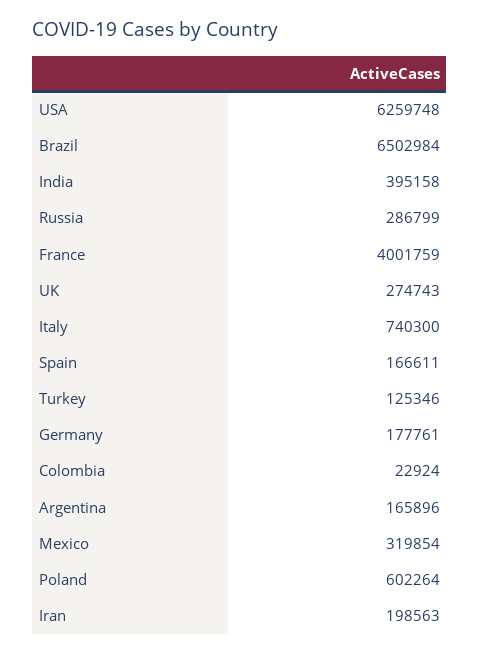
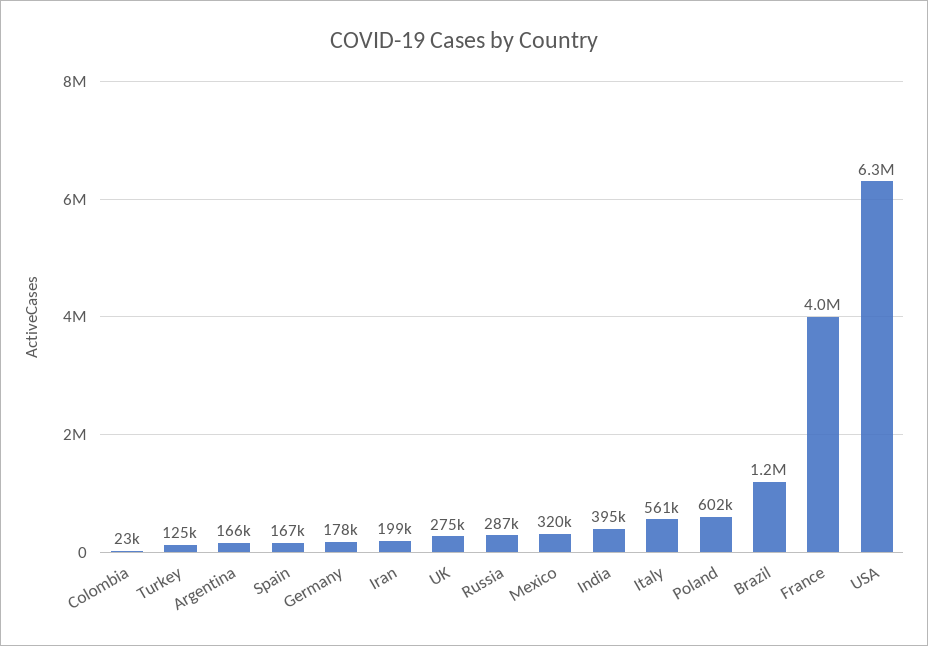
  {
    "USA": 6259748,
-   "Brazil": 6502984,
+   "Brazil": 1200000,
    "India": 395158,
    "Russia": 286799,
    "France": 4001759,
    "UK": 274743,
-   "Italy": 740300,
+   "Italy": 561000,
    "Spain": 166611,
    "Turkey": 125346,
    "Germany": 177761,
    "Colombia": 22924,
    "Argentina": 165896,
    "Mexico": 319854,
    "Poland": 602264,
    "Iran": 198563
  }

